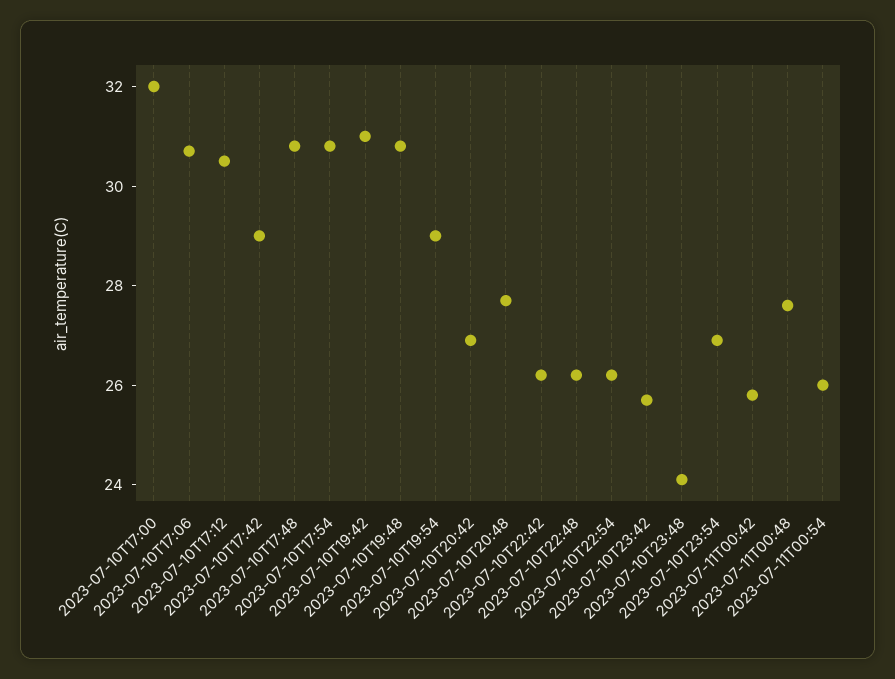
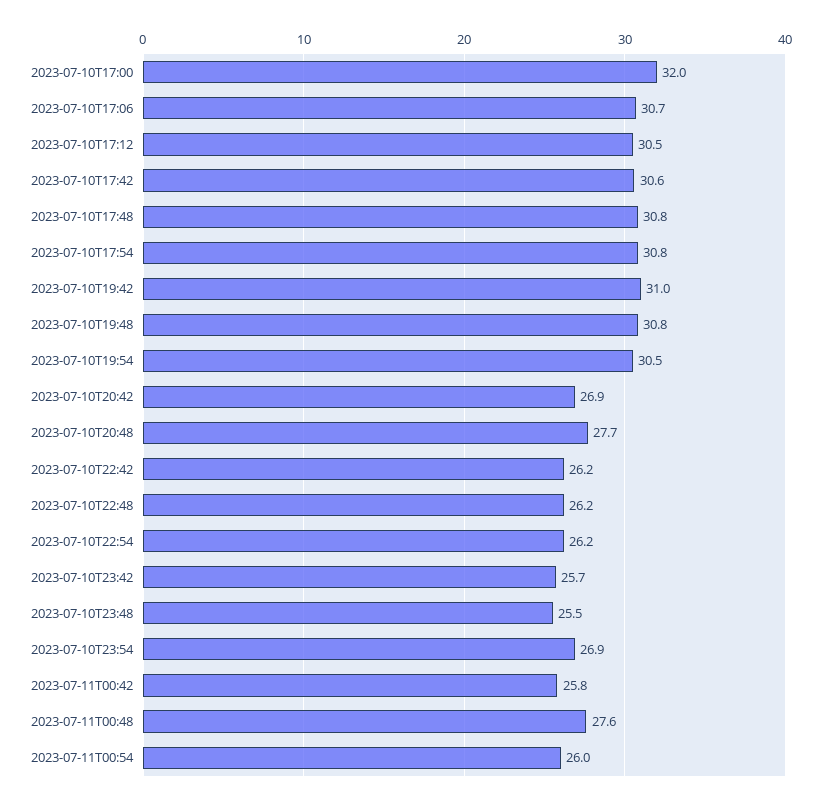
  {
    "2023-07-10T17:00": 32,
    "2023-07-10T17:06": 30.7,
    "2023-07-10T17:12": 30.5,
-   "2023-07-10T17:42": 29,
+   "2023-07-10T17:42": 30.6,
    "2023-07-10T17:48": 30.8,
    "2023-07-10T17:54": 30.8,
    "2023-07-10T19:42": 31,
    "2023-07-10T19:48": 30.8,
-   "2023-07-10T19:54": 29,
+   "2023-07-10T19:54": 30.5,
    "2023-07-10T20:42": 26.9,
    "2023-07-10T20:48": 27.7,
    "2023-07-10T22:42": 26.2,
    "2023-07-10T22:48": 26.2,
    "2023-07-10T22:54": 26.2,
    "2023-07-10T23:42": 25.7,
-   "2023-07-10T23:48": 24,
+   "2023-07-10T23:48": 25.5,
    "2023-07-10T23:54": 26.9,
    "2023-07-11T00:42": 25.8,
    "2023-07-11T00:48": 27.6,
    "2023-07-11T00:54": 26
  }

